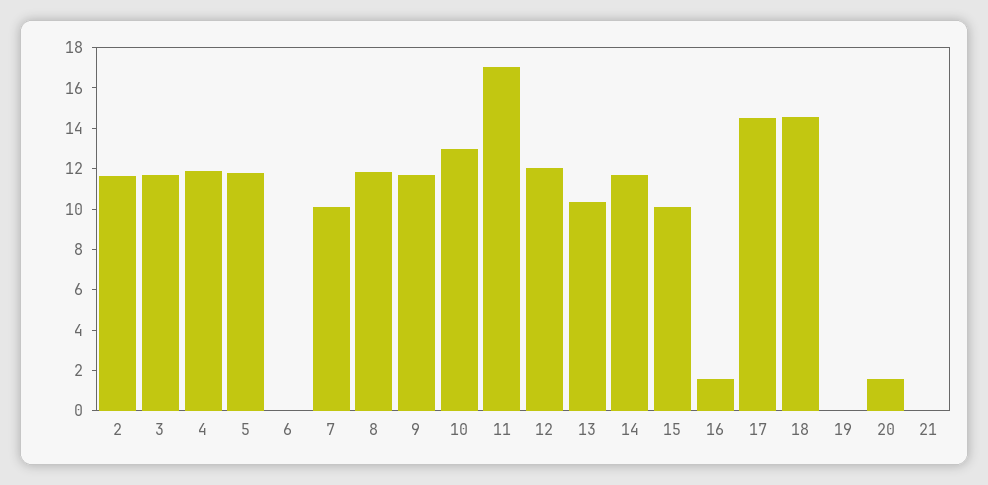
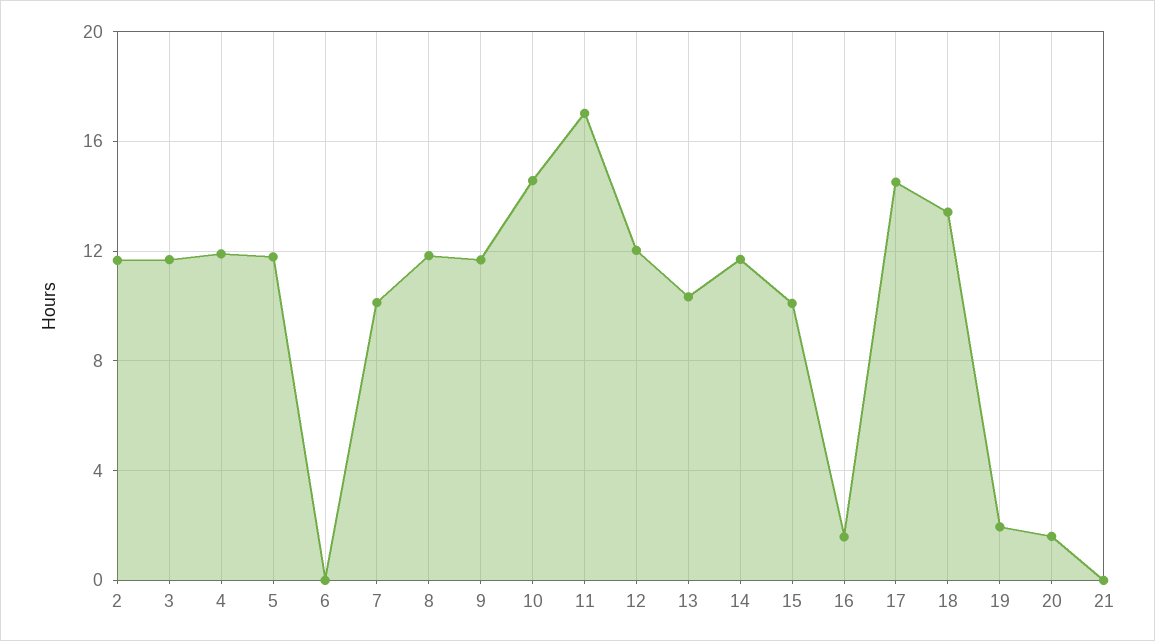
  {
    "2": 11.5,
    "3": 11.5,
    "4": 12,
    "5": 12,
    "6": 0,
    "7": 10,
    "8": 12,
    "9": 11.5,
-   "10": 13,
+   "10": 14.5,
    "11": 17,
    "12": 12,
    "13": 10.5,
    "14": 11.5,
    "15": 10,
    "16": 1.5,
    "17": 14.5,
-   "18": 14.5,
+   "18": 13.5,
-   "19": 0,
+   "19": 2,
    "20": 1.5,
    "21": 0
  }

